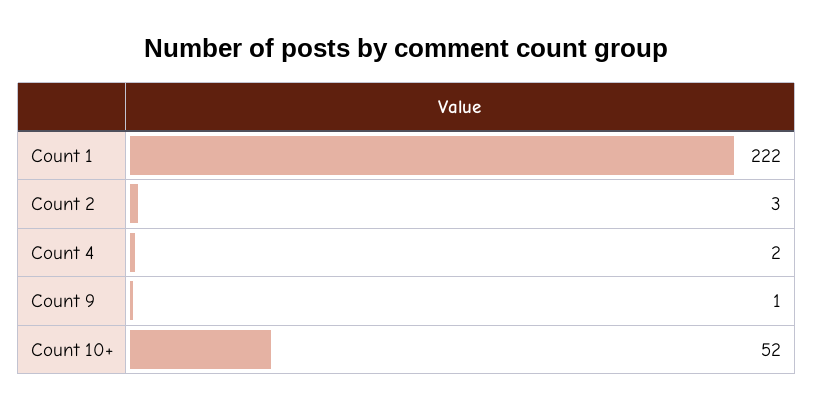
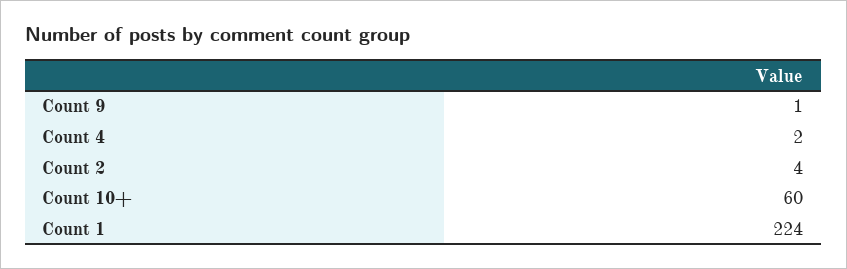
  {
-   "Count 1": 222,
+   "Count 1": 224,
-   "Count 2": 3,
+   "Count 2": 4,
    "Count 4": 2,
    "Count 9": 1,
-   "Count 10+": 52
+   "Count 10+": 60
  }

